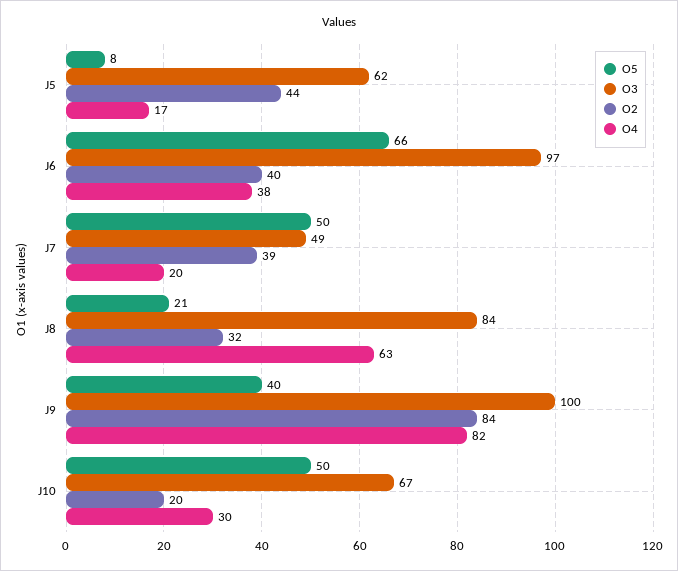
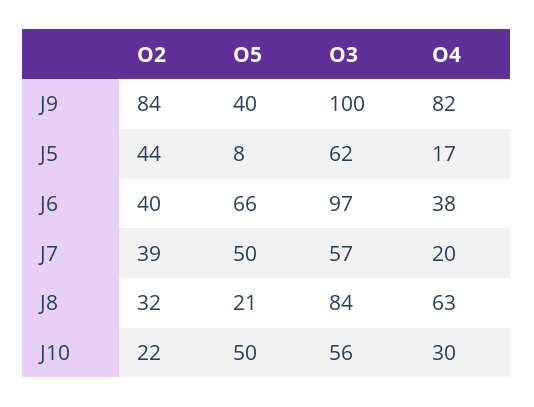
  {
    "O5": {
      "J5": 8,
      "J6": 66,
      "J7": 50,
      "J8": 21,
      "J9": 40,
      "J10": 50
    },
    "O3": {
      "J5": 62,
      "J6": 97,
-     "J7": 49,
+     "J7": 57,
      "J8": 84,
      "J9": 100,
-     "J10": 67
+     "J10": 56
    },
    "O2": {
      "J5": 44,
      "J6": 40,
      "J7": 39,
      "J8": 32,
      "J9": 84,
-     "J10": 20
+     "J10": 22
    },
    "O4": {
      "J5": 17,
      "J6": 38,
      "J7": 20,
      "J8": 63,
      "J9": 82,
      "J10": 30
    }
  }

